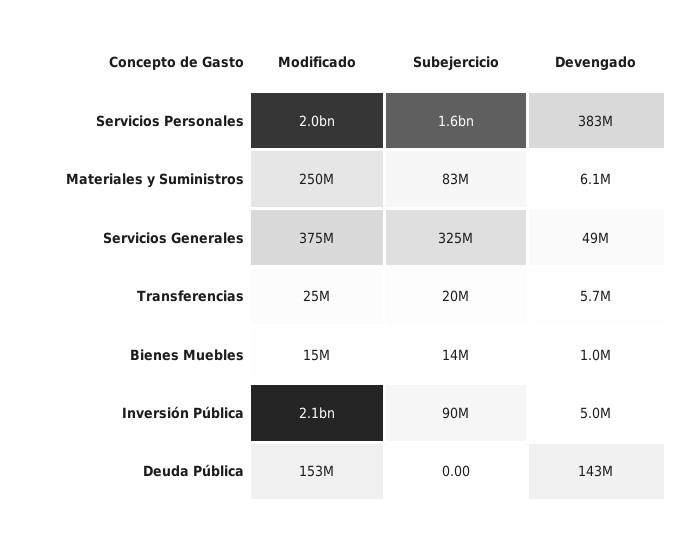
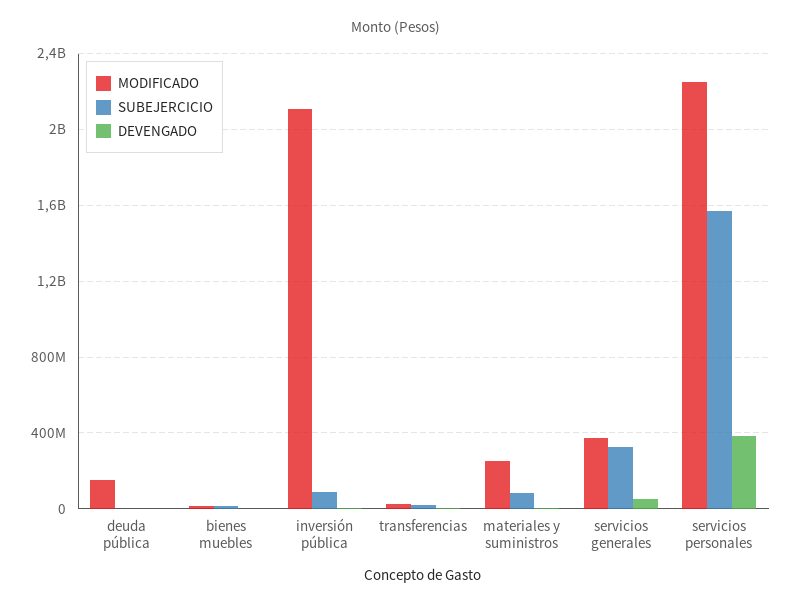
  {
    "Modificado": {
-     "Servicios Personales": 2000000000,
+     "Servicios Personales": 2250000000,
      "Materiales y Suministros": 250000000,
      "Servicios Generales": 375000000,
      "Transferencias": 25000000,
      "Bienes Muebles": 15000000,
      "Inversión Pública": 2100000000,
      "Deuda Pública": 153000000
    },
    "Subejercicio": {
      "Servicios Personales": 1600000000,
      "Materiales y Suministros": 83000000,
      "Servicios Generales": 325000000,
      "Transferencias": 20000000,
      "Bienes Muebles": 14000000,
      "Inversión Pública": 90000000,
      "Deuda Pública": 0
    },
    "Devengado": {
      "Servicios Personales": 383000000,
      "Materiales y Suministros": 6100000,
      "Servicios Generales": 49000000,
      "Transferencias": 5700000,
      "Bienes Muebles": 1000000,
      "Inversión Pública": 5000000,
-     "Deuda Pública": 143000000
+     "Deuda Pública": 0
    }
  }

